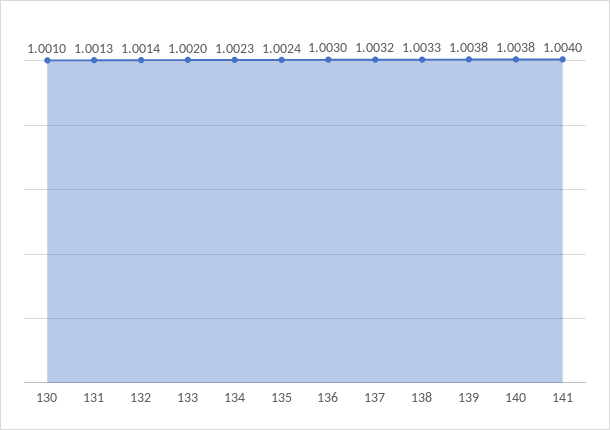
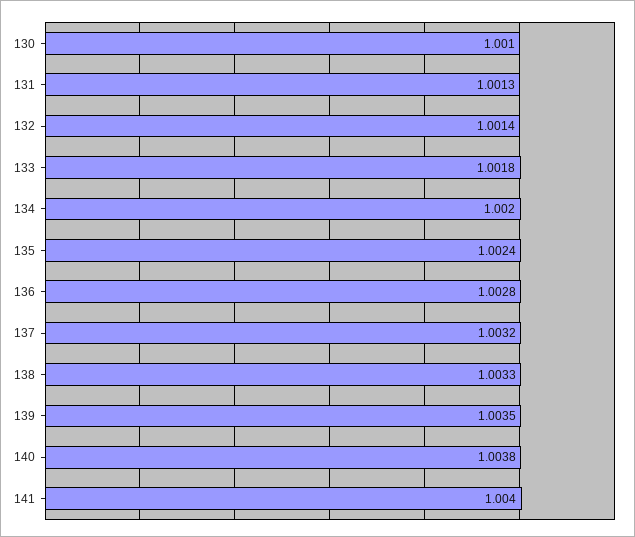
  {
    "130": 1.001,
    "131": 1.0013,
    "132": 1.0014,
-   "133": 1.002,
+   "133": 1.0018,
-   "134": 1.0023,
+   "134": 1.002,
    "135": 1.0024,
-   "136": 1.003,
+   "136": 1.0028,
    "137": 1.0032,
    "138": 1.0033,
-   "139": 1.0038,
+   "139": 1.0035,
    "140": 1.0038,
    "141": 1.004
  }

